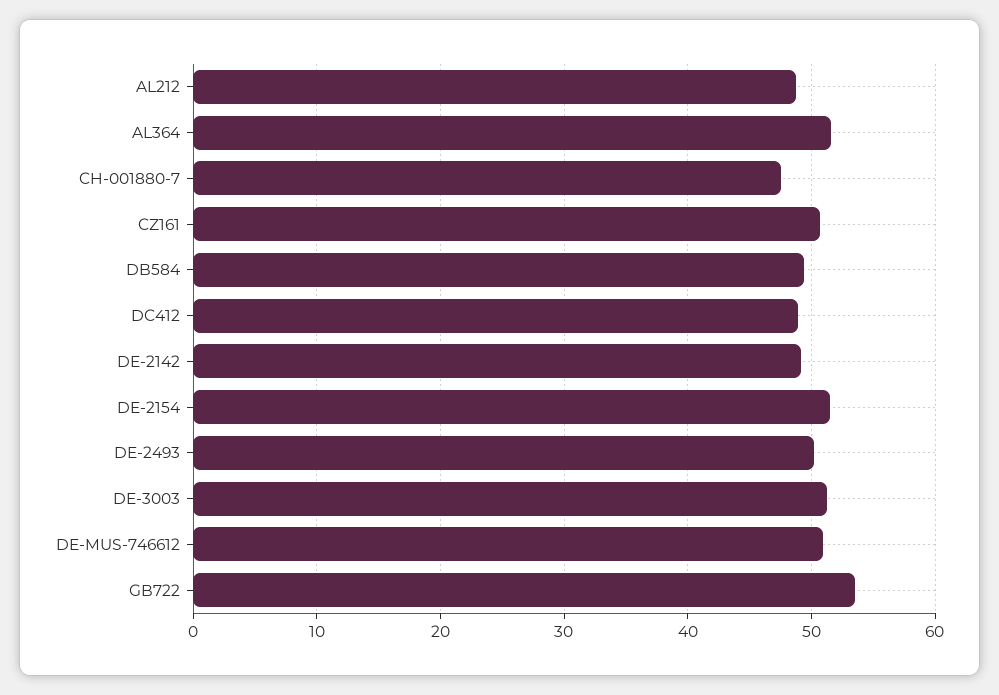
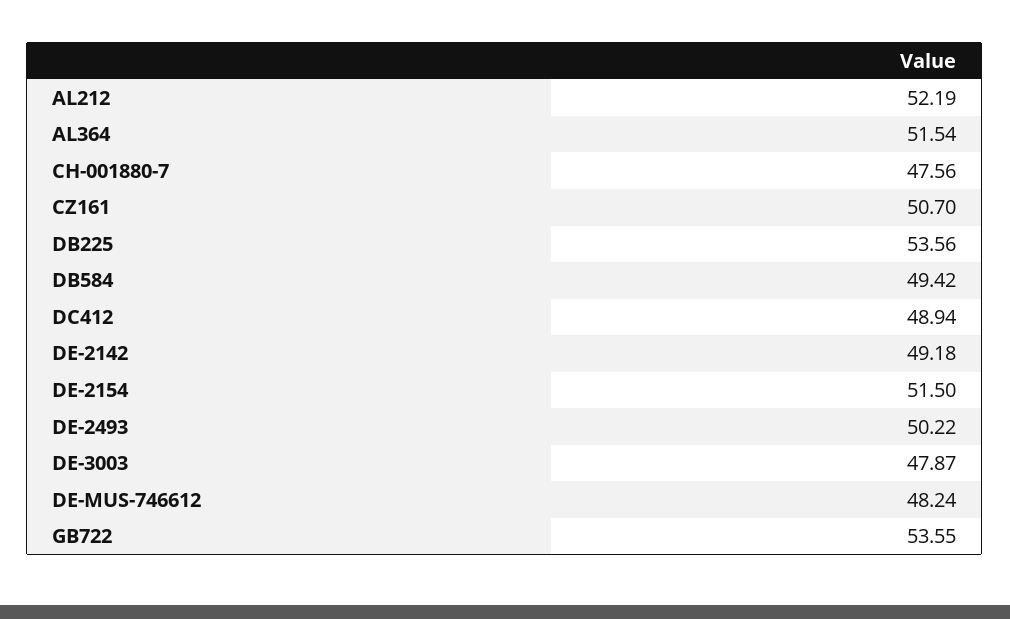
  {
-   "AL212": 49,
+   "AL212": 52.19,
    "AL364": 51.54,
    "CH-001880-7": 47.56,
    "CZ161": 50.7,
    "DB584": 49.42,
    "DC412": 48.94,
    "DE-2142": 49.18,
    "DE-2154": 51.5,
    "DE-2493": 50.22,
-   "DE-3003": 51,
+   "DE-3003": 47.87,
-   "DE-MUS-746612": 51,
+   "DE-MUS-746612": 48.24,
-   "GB722": 53.55
+   "GB722": 53.55,
+   "DB225": 53.56
  }

